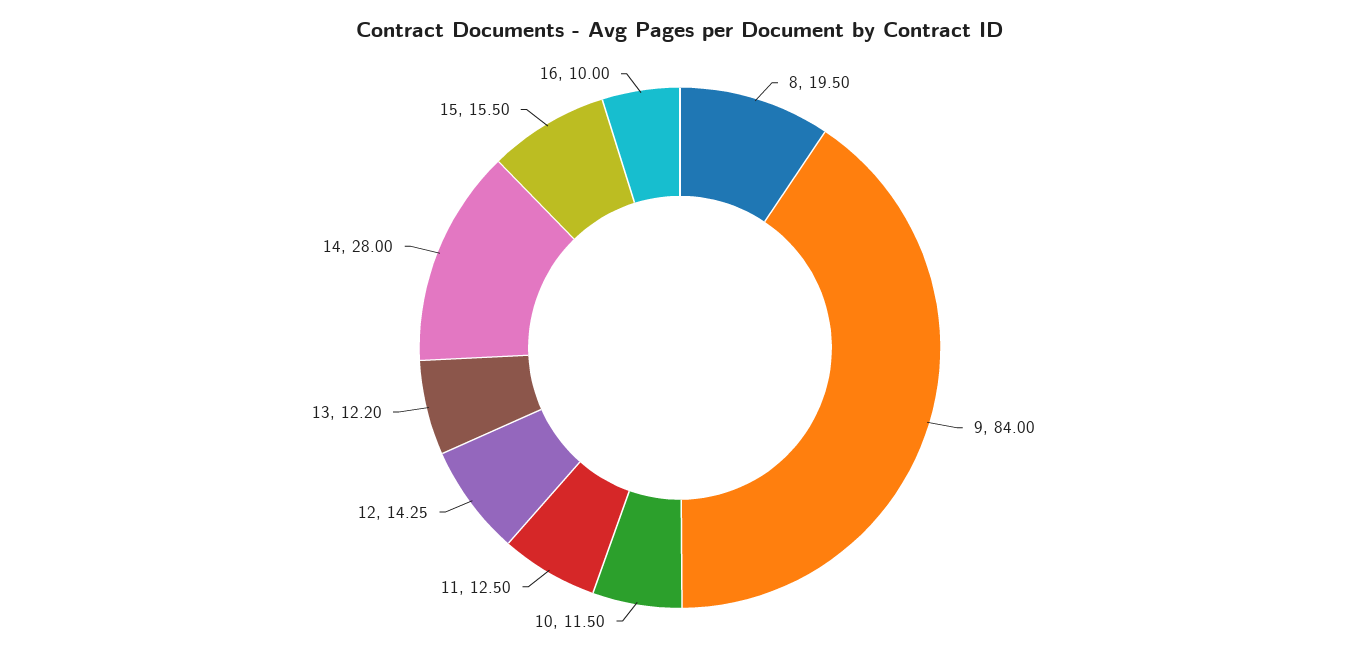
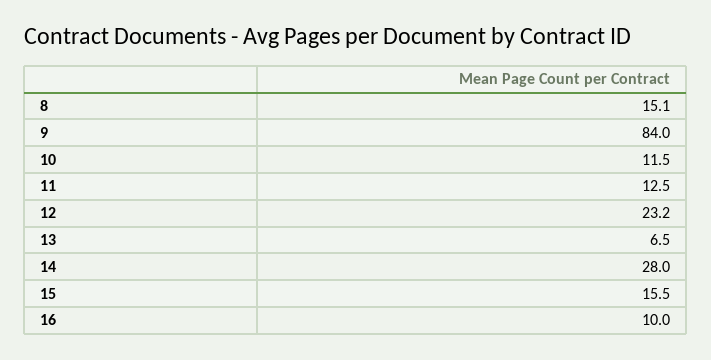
  {
-   "8": 19.5,
+   "8": 15.1,
    "9": 84,
    "10": 11.5,
    "11": 12.5,
-   "12": 14.25,
+   "12": 23.2,
-   "13": 12.2,
+   "13": 6.5,
    "14": 28,
    "15": 15.5,
    "16": 10
  }

